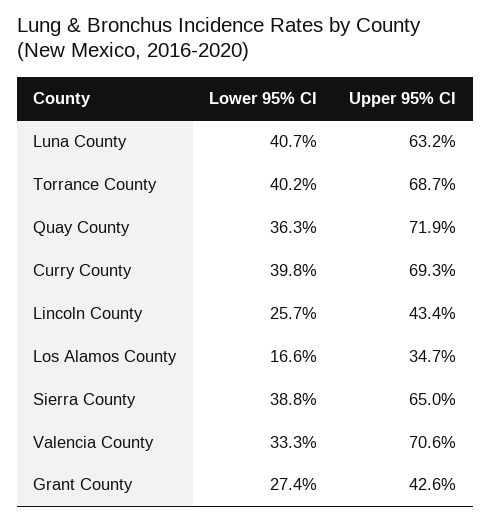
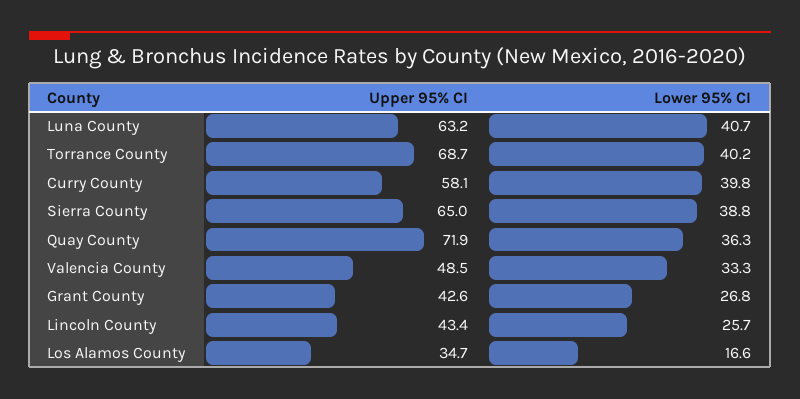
  {
    "Lower 95% CI": {
      "Luna County": 40.7,
      "Torrance County": 40.2,
      "Quay County": 36.3,
      "Curry County": 39.8,
      "Lincoln County": 25.7,
      "Los Alamos County": 16.6,
      "Sierra County": 38.8,
      "Valencia County": 33.3,
-     "Grant County": 27.4
+     "Grant County": 26.8
    },
    "Upper 95% CI": {
      "Luna County": 63.2,
      "Torrance County": 68.7,
      "Quay County": 71.9,
-     "Curry County": 69.3,
+     "Curry County": 58.1,
      "Lincoln County": 43.4,
      "Los Alamos County": 34.7,
      "Sierra County": 65,
-     "Valencia County": 70.6,
+     "Valencia County": 48.5,
      "Grant County": 42.6
    }
  }

